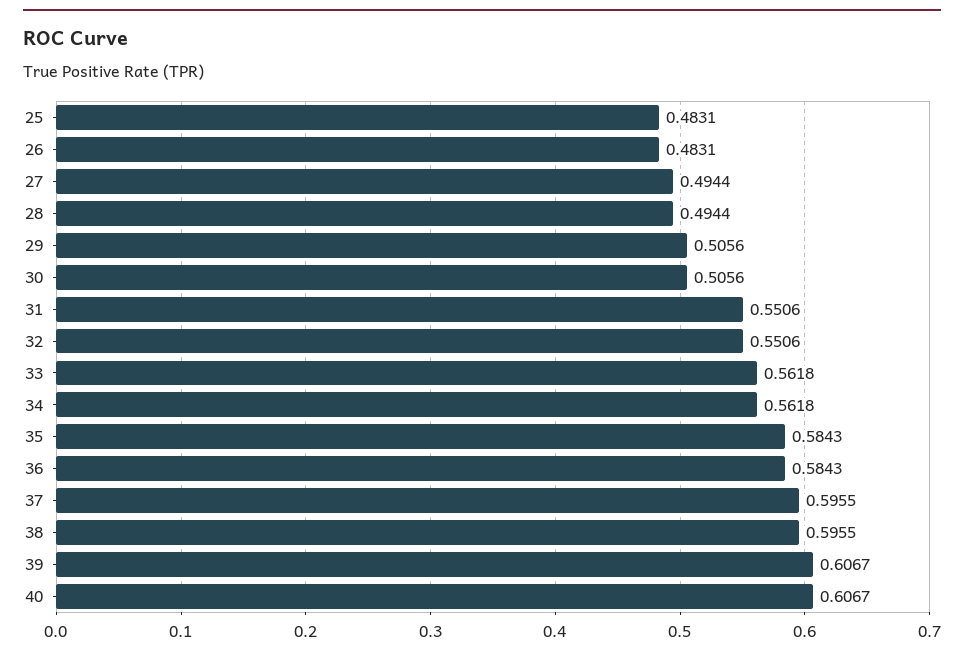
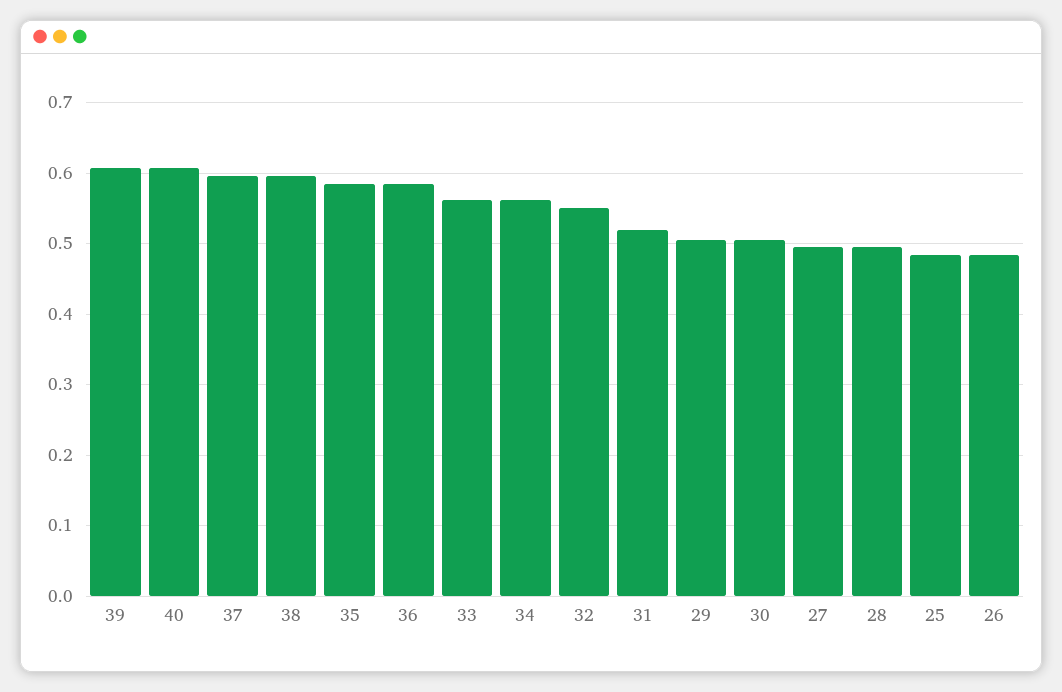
  {
    "25": 0.4831,
    "26": 0.4831,
    "27": 0.4944,
    "28": 0.4944,
    "29": 0.5056,
    "30": 0.5056,
-   "31": 0.5506,
+   "31": 0.52,
    "32": 0.5506,
    "33": 0.5618,
    "34": 0.5618,
    "35": 0.5843,
    "36": 0.5843,
    "37": 0.5955,
    "38": 0.5955,
    "39": 0.6067,
    "40": 0.6067
  }

